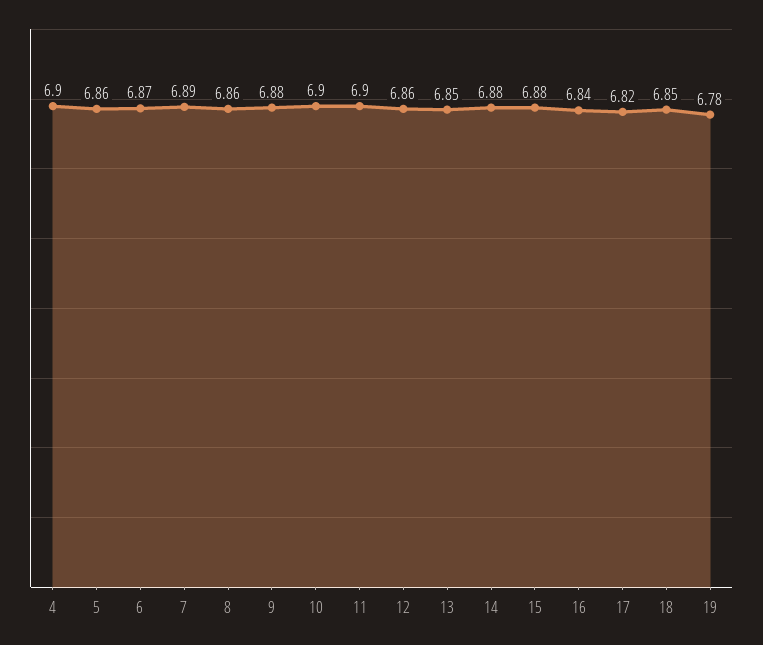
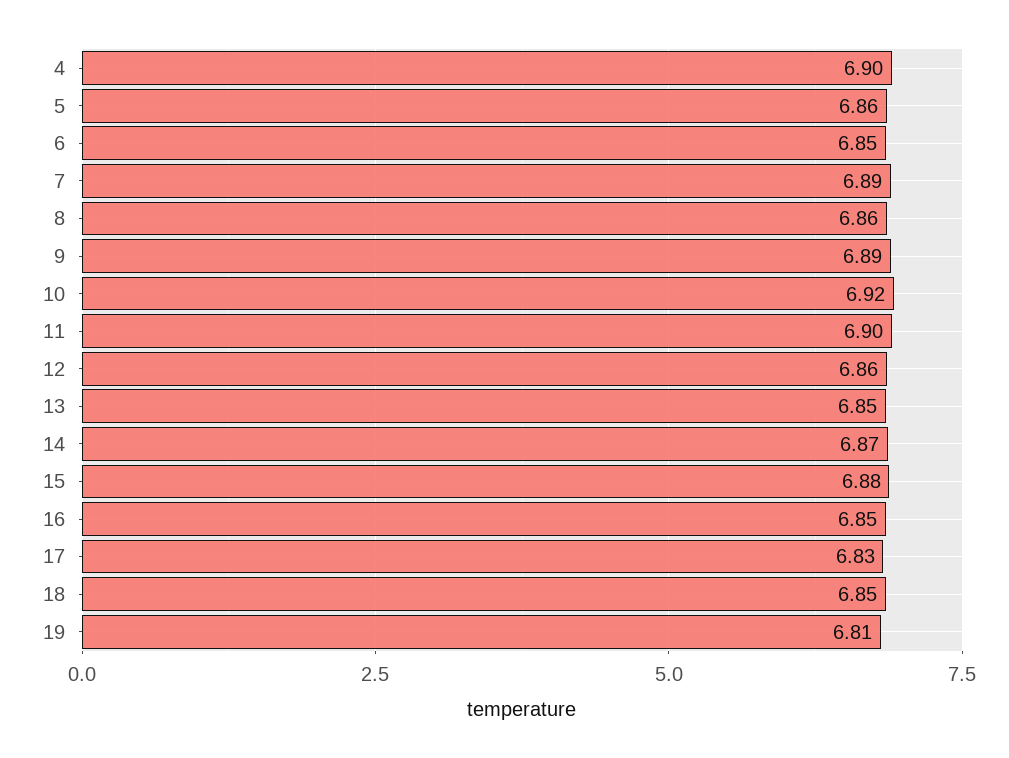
  {
    "4": 6.9,
    "5": 6.86,
-   "6": 6.87,
+   "6": 6.85,
    "7": 6.89,
    "8": 6.86,
-   "9": 6.88,
+   "9": 6.89,
-   "10": 6.9,
+   "10": 6.92,
    "11": 6.9,
    "12": 6.86,
    "13": 6.85,
-   "14": 6.88,
+   "14": 6.87,
    "15": 6.88,
-   "16": 6.84,
+   "16": 6.85,
-   "17": 6.82,
+   "17": 6.83,
    "18": 6.85,
-   "19": 6.78
+   "19": 6.81
  }

